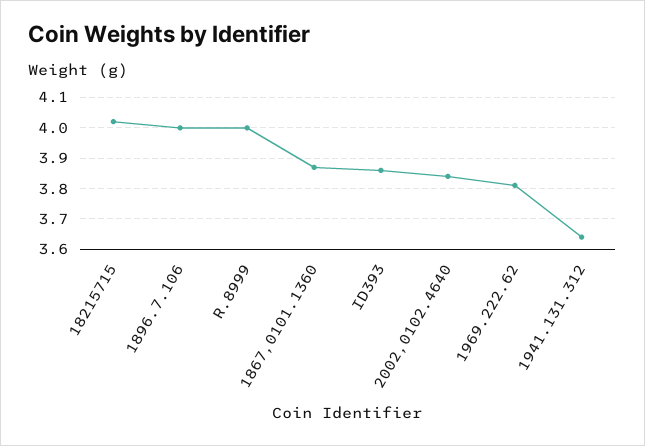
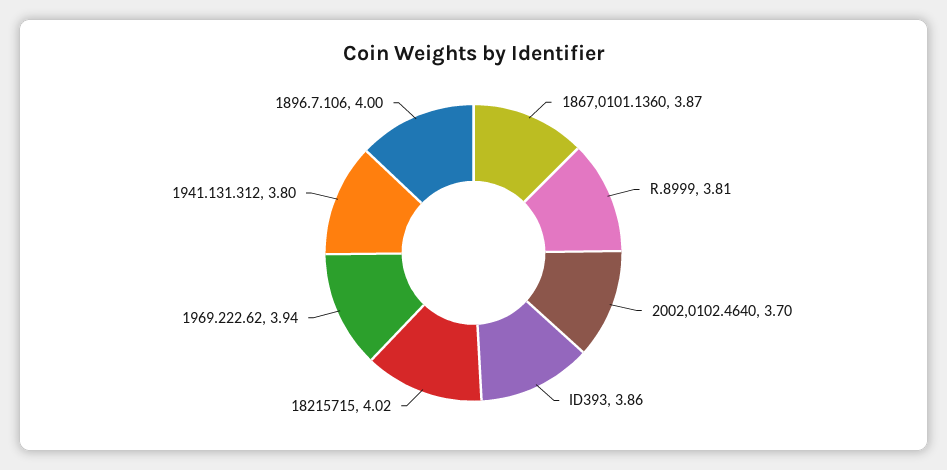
  {
    "18215715": 4.02,
    "1896.7.106": 4,
-   "R.8999": 4,
+   "R.8999": 3.81,
    "1867,0101.1360": 3.87,
    "ID393": 3.86,
-   "2002,0102.4640": 3.85,
+   "2002,0102.4640": 3.7,
-   "1969.222.62": 3.8,
+   "1969.222.62": 3.94,
-   "1941.131.312": 3.65
+   "1941.131.312": 3.8
  }

